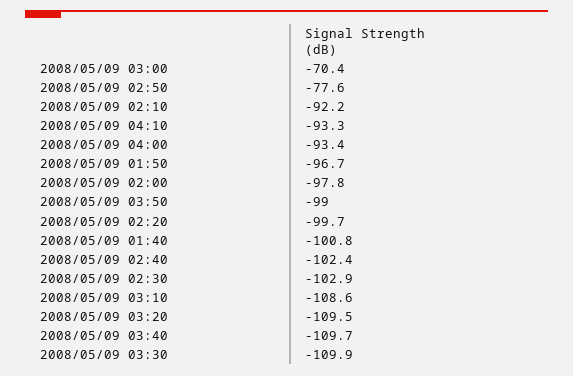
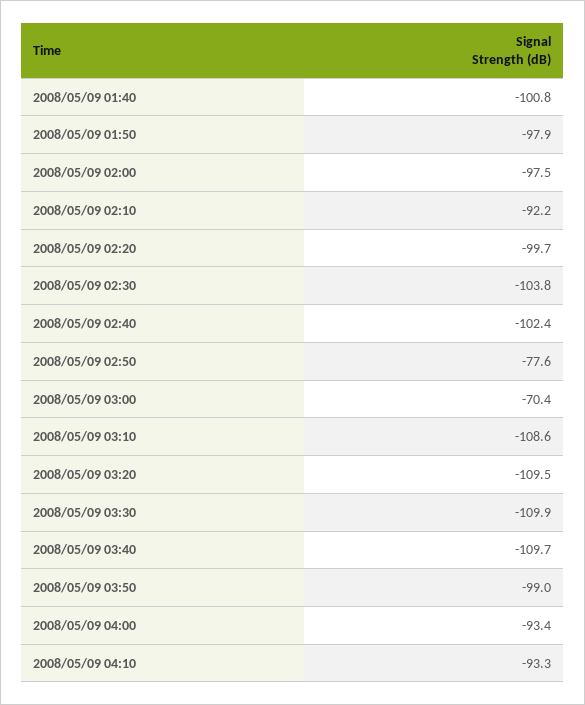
  {
    "2008/05/09 03:00": -70.4,
    "2008/05/09 02:50": -77.6,
    "2008/05/09 02:10": -92.2,
    "2008/05/09 04:10": -93.3,
    "2008/05/09 04:00": -93.4,
-   "2008/05/09 01:50": -96.7,
+   "2008/05/09 01:50": -97.9,
-   "2008/05/09 02:00": -97.8,
+   "2008/05/09 02:00": -97.5,
    "2008/05/09 03:50": -99,
    "2008/05/09 02:20": -99.7,
    "2008/05/09 01:40": -100.8,
    "2008/05/09 02:40": -102.4,
-   "2008/05/09 02:30": -102.9,
+   "2008/05/09 02:30": -103.8,
    "2008/05/09 03:10": -108.6,
    "2008/05/09 03:20": -109.5,
    "2008/05/09 03:40": -109.7,
    "2008/05/09 03:30": -109.9
  }

